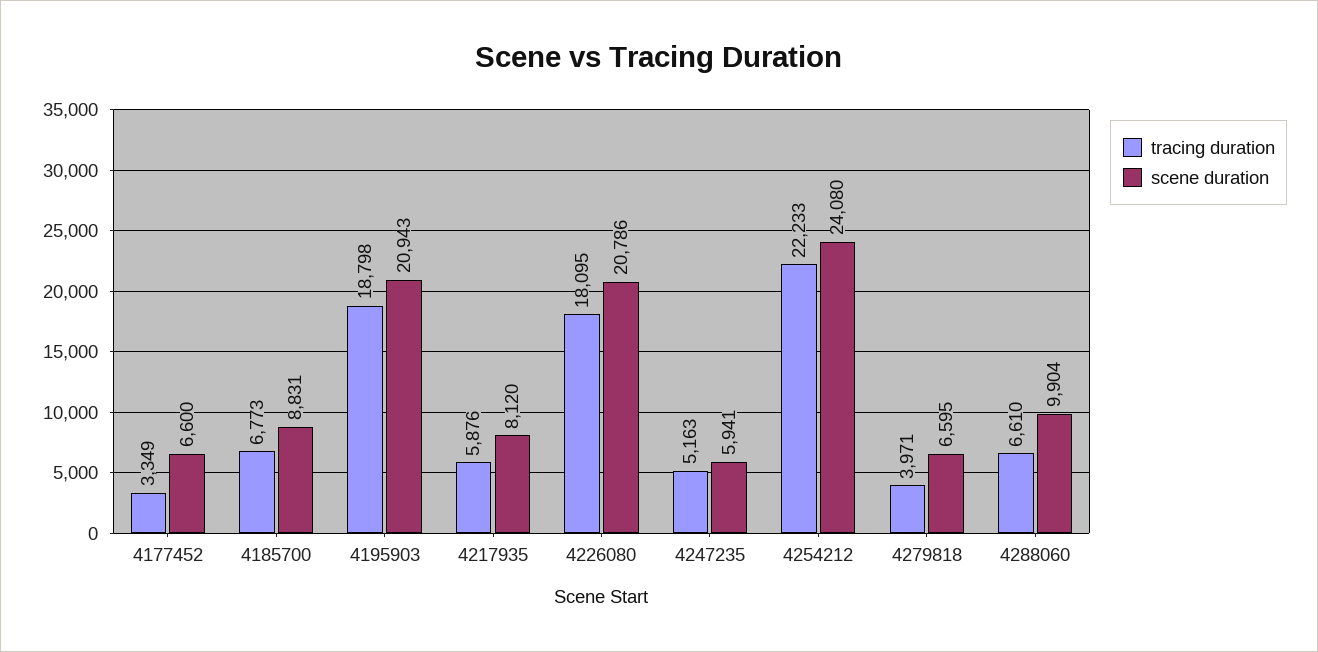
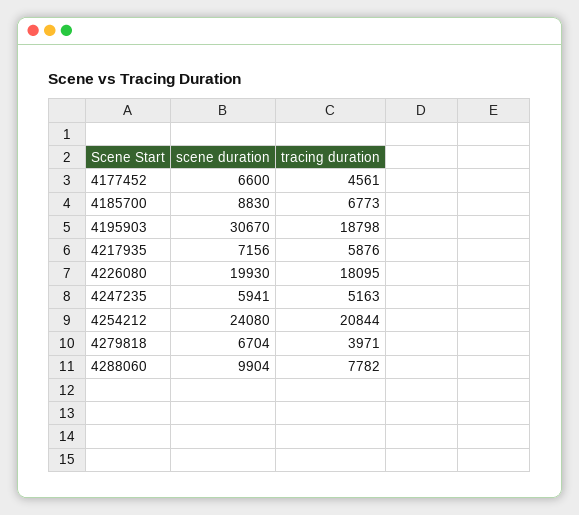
  {
    "tracing duration": {
-     "4177452": 3349,
+     "4177452": 4561,
      "4185700": 6773,
      "4195903": 18798,
      "4217935": 5876,
      "4226080": 18095,
      "4247235": 5163,
-     "4254212": 22233,
+     "4254212": 20844,
      "4279818": 3971,
-     "4288060": 6610
+     "4288060": 7782
    },
    "scene duration": {
      "4177452": 6600,
-     "4185700": 8831,
+     "4185700": 8830,
-     "4195903": 20943,
+     "4195903": 30670,
-     "4217935": 8120,
+     "4217935": 7156,
-     "4226080": 20786,
+     "4226080": 19930,
      "4247235": 5941,
      "4254212": 24080,
-     "4279818": 6595,
+     "4279818": 6704,
      "4288060": 9904
    }
  }

